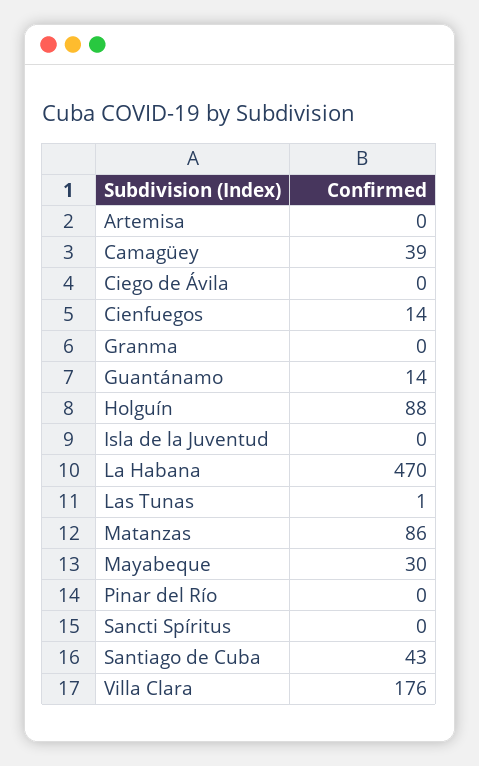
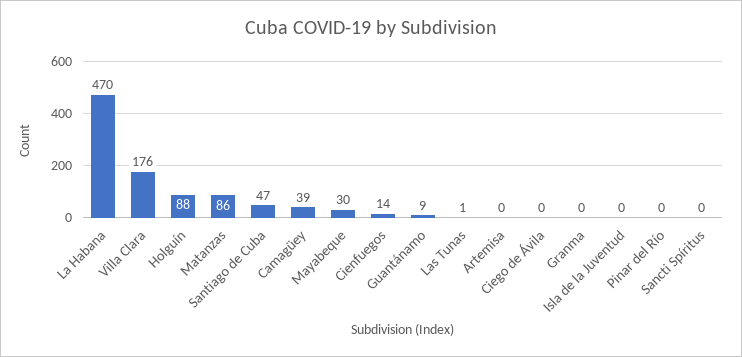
  {
    "Artemisa": 0,
    "Camagüey": 39,
    "Ciego de Ávila": 0,
    "Cienfuegos": 14,
    "Granma": 0,
-   "Guantánamo": 14,
+   "Guantánamo": 9,
    "Holguín": 88,
    "Isla de la Juventud": 0,
    "La Habana": 470,
    "Las Tunas": 1,
    "Matanzas": 86,
    "Mayabeque": 30,
    "Pinar del Río": 0,
    "Sancti Spíritus": 0,
-   "Santiago de Cuba": 43,
+   "Santiago de Cuba": 47,
    "Villa Clara": 176
  }

